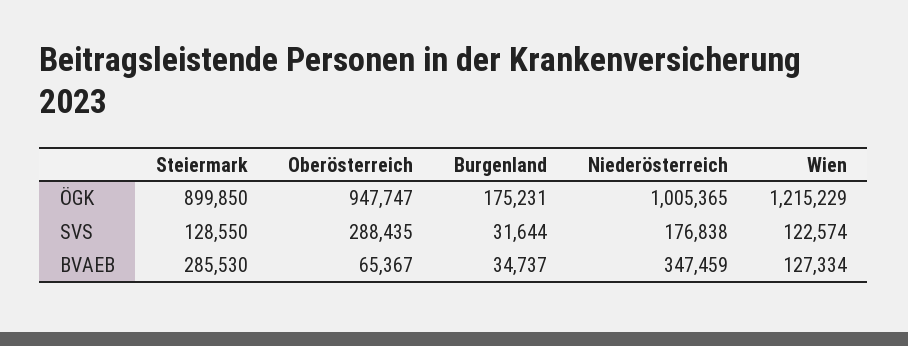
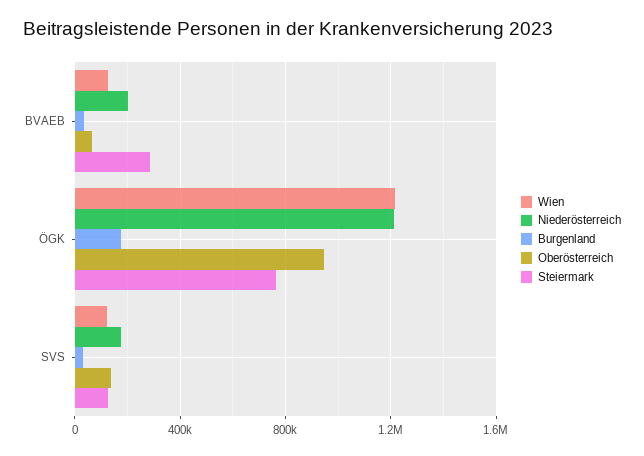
  {
    "Steiermark": {
-     "ÖGK": 899850,
+     "ÖGK": 750000,
      "SVS": 128550,
      "BVAEB": 285530
    },
    "Oberösterreich": {
      "ÖGK": 947747,
-     "SVS": 288435,
+     "SVS": 150000,
      "BVAEB": 65367
    },
    "Burgenland": {
      "ÖGK": 175231,
      "SVS": 31644,
      "BVAEB": 34737
    },
    "Niederösterreich": {
-     "ÖGK": 1005365,
+     "ÖGK": 1200000,
      "SVS": 176838,
-     "BVAEB": 347459
+     "BVAEB": 200000
    },
    "Wien": {
      "ÖGK": 1215229,
      "SVS": 122574,
      "BVAEB": 127334
    }
  }

